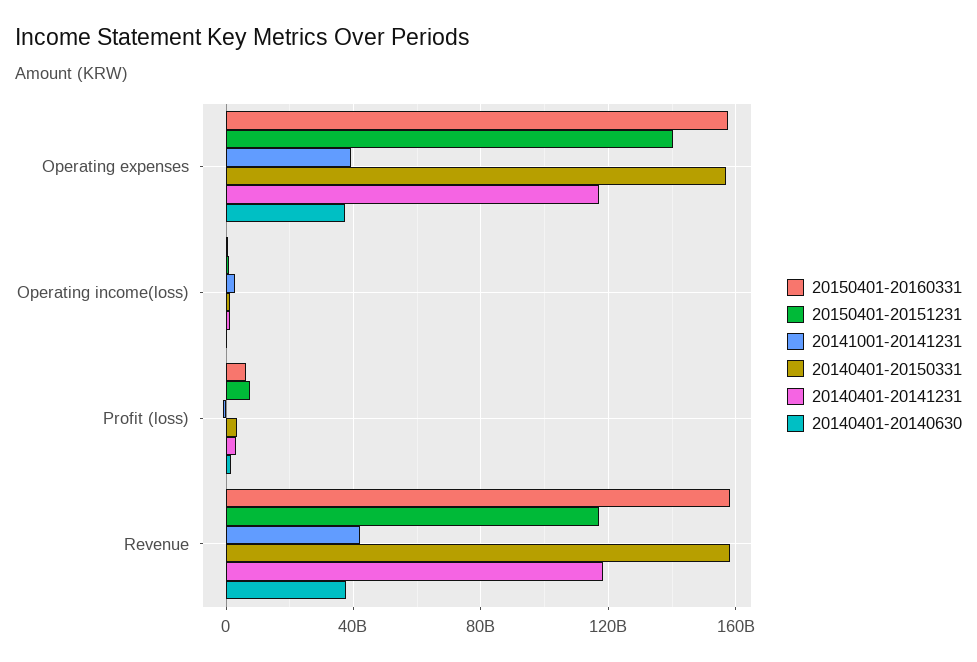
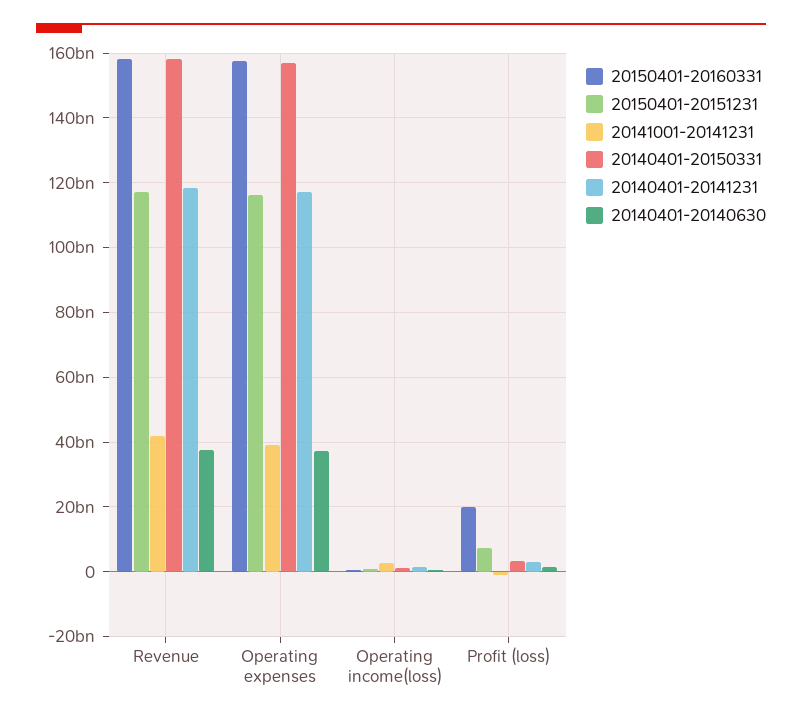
  {
    "20150401-20160331": {
      "Operating expenses": 158000000000,
      "Operating income(loss)": 0,
-     "Profit (loss)": 5000000000,
+     "Profit (loss)": 20000000000,
      "Revenue": 158000000000
    },
    "20150401-20151231": {
-     "Operating expenses": 140000000000,
+     "Operating expenses": 116000000000,
      "Operating income(loss)": 0,
      "Profit (loss)": 8000000000,
      "Revenue": 118000000000
    },
    "20141001-20141231": {
      "Operating expenses": 40000000000,
      "Operating income(loss)": 2000000000,
      "Profit (loss)": 0,
      "Revenue": 42000000000
    },
    "20140401-20150331": {
      "Operating expenses": 156000000000,
      "Operating income(loss)": 2000000000,
      "Profit (loss)": 4000000000,
      "Revenue": 158000000000
    },
    "20140401-20141231": {
      "Operating expenses": 118000000000,
      "Operating income(loss)": 2000000000,
      "Profit (loss)": 4000000000,
      "Revenue": 118000000000
    },
    "20140401-20140630": {
      "Operating expenses": 38000000000,
      "Operating income(loss)": 0,
      "Profit (loss)": 2000000000,
      "Revenue": 38000000000
    }
  }

